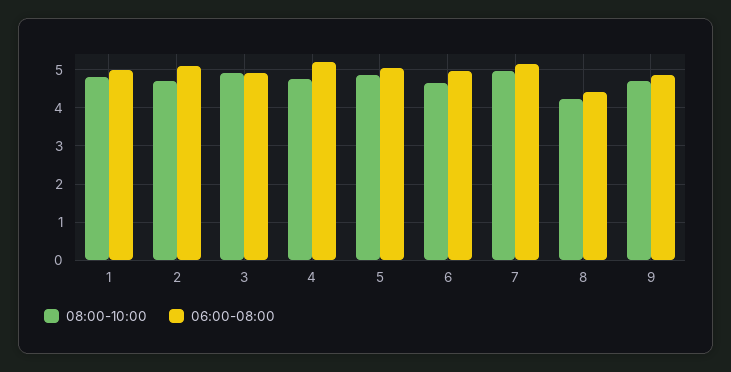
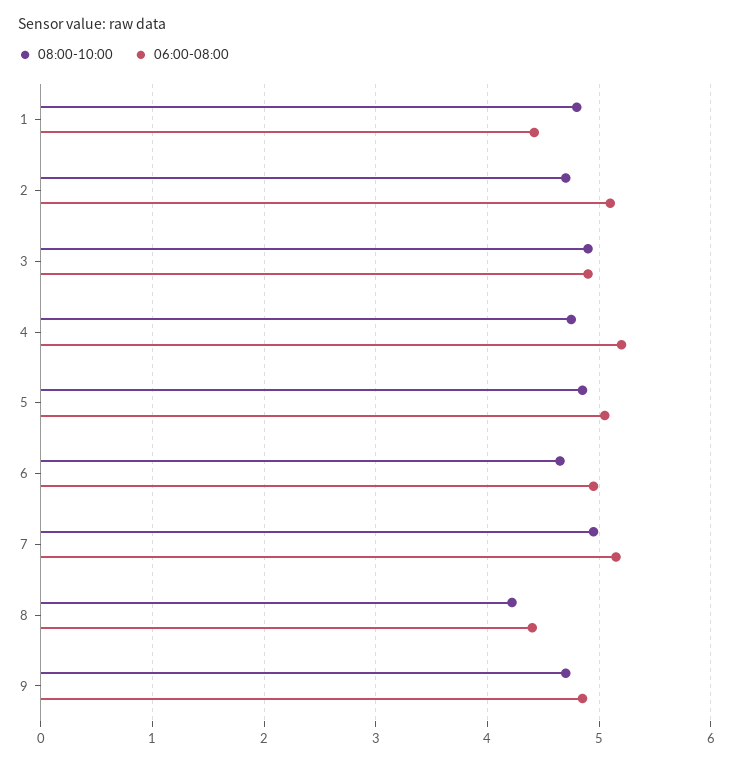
  {
    "08:00-10:00": {
      "1": 4.8,
      "2": 4.7,
      "3": 4.9,
      "4": 4.8,
      "5": 4.9,
      "6": 4.7,
      "7": 5,
      "8": 4.2,
      "9": 4.7
    },
    "06:00-08:00": {
-     "1": 5,
+     "1": 4.4,
      "2": 5.1,
      "3": 4.9,
      "4": 5.2,
      "5": 5.1,
      "6": 5,
      "7": 5.2,
      "8": 4.4,
      "9": 4.9
    }
  }

